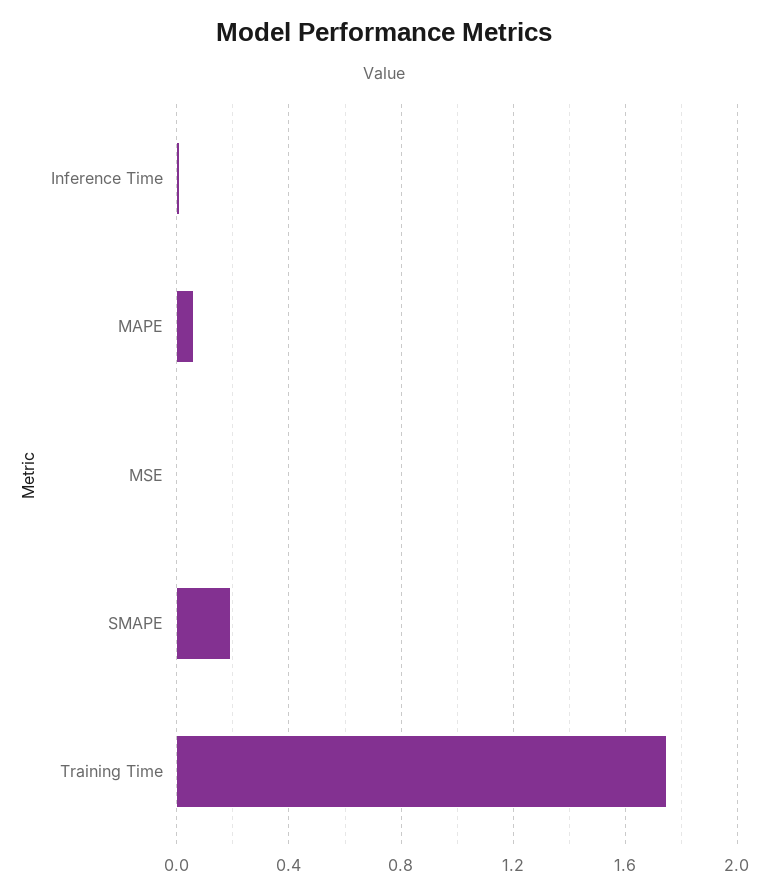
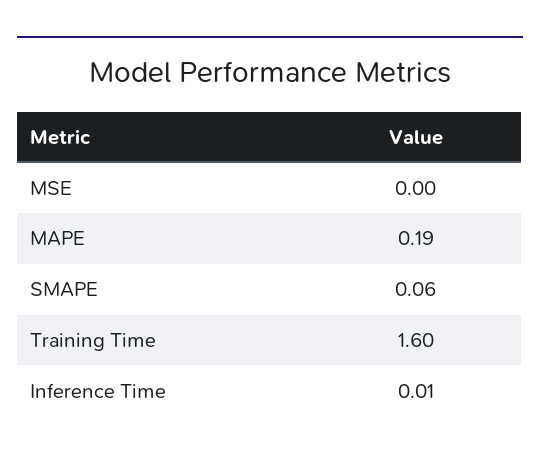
  {
    "Inference Time": 0.01,
-   "MAPE": 0.05,
+   "MAPE": 0.19,
    "MSE": 0,
-   "SMAPE": 0.2,
+   "SMAPE": 0.06,
-   "Training Time": 1.75
+   "Training Time": 1.6
  }

